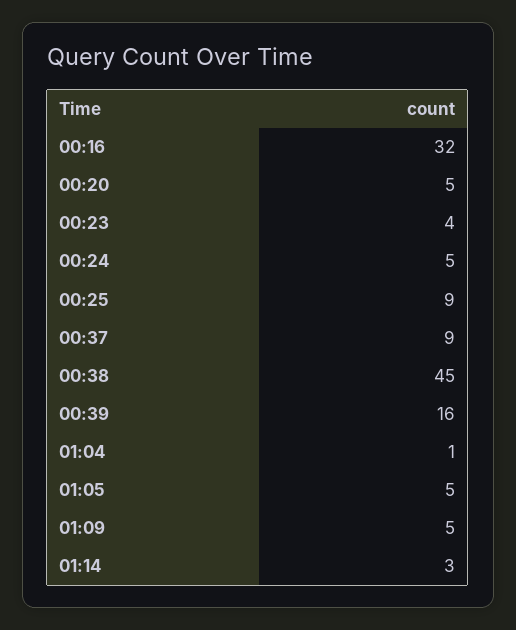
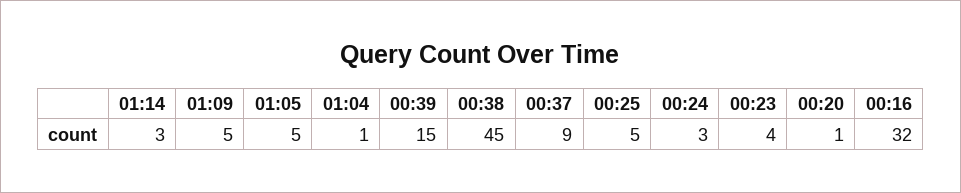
  {
    "00:16": 32,
-   "00:20": 5,
+   "00:20": 1,
    "00:23": 4,
-   "00:24": 5,
+   "00:24": 3,
-   "00:25": 9,
+   "00:25": 5,
    "00:37": 9,
    "00:38": 45,
-   "00:39": 16,
+   "00:39": 15,
    "01:04": 1,
    "01:05": 5,
    "01:09": 5,
    "01:14": 3
  }

